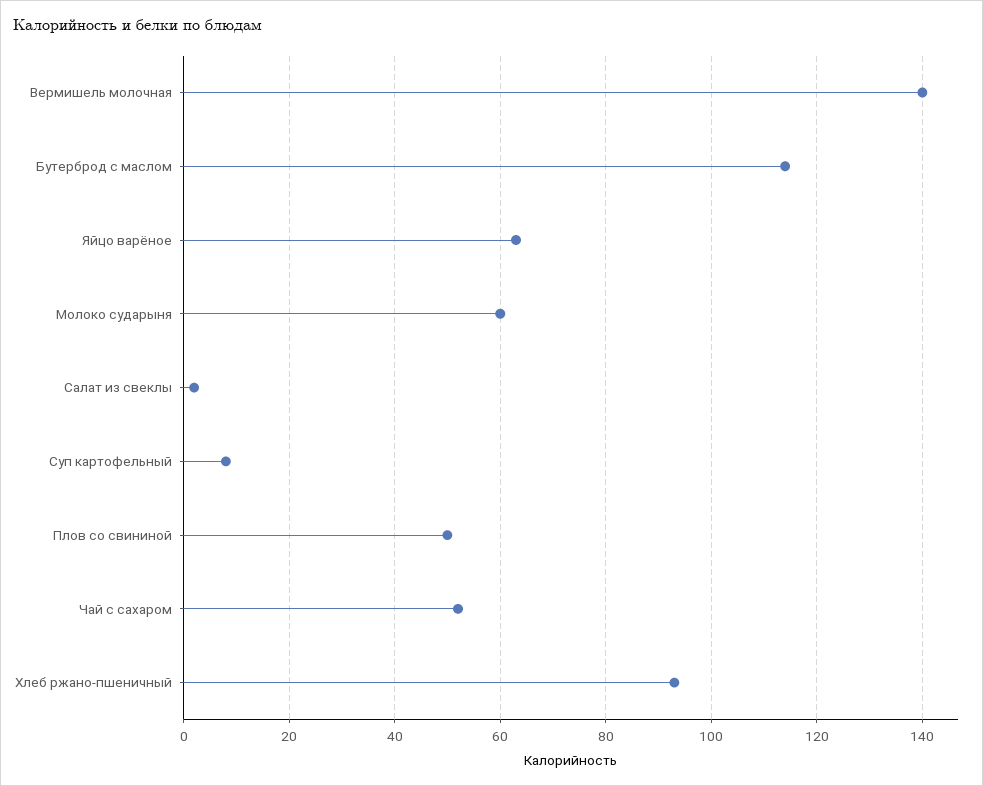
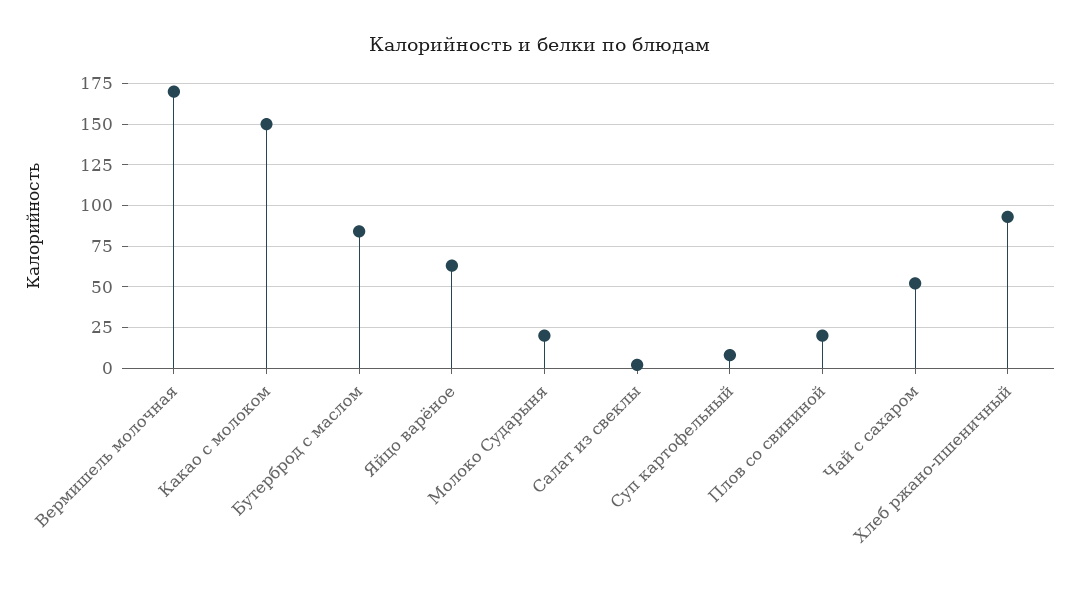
  {
-   "Вермишель молочная": 140,
+   "Вермишель молочная": 170,
-   "Бутерброд с маслом": 115,
+   "Бутерброд с маслом": 85,
    "Яйцо варёное": 65,
-   "Молоко сударыня": 60,
+   "Молоко сударыня": 20,
    "Салат из свеклы": 0,
    "Суп картофельный": 10,
-   "Плов со свининой": 50,
+   "Плов со свининой": 20,
    "Чай с сахаром": 50,
-   "Хлеб ржано-пшеничный": 95
+   "Хлеб ржано-пшеничный": 95,
+   "Какао с молоком": 150
  }

